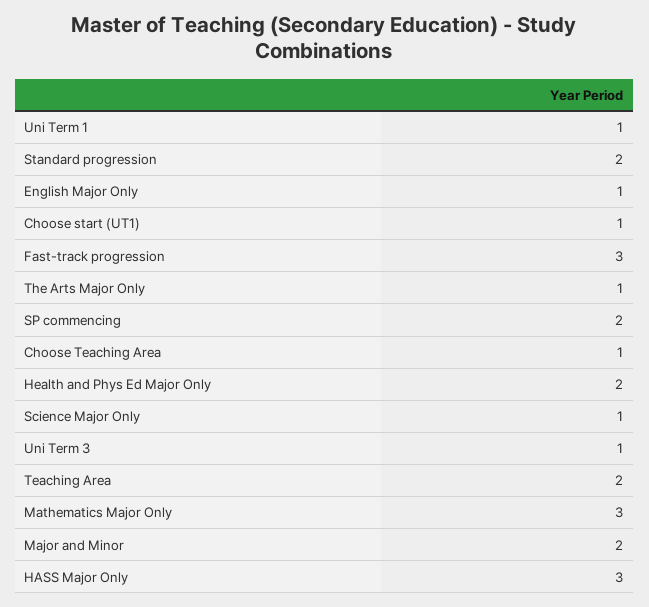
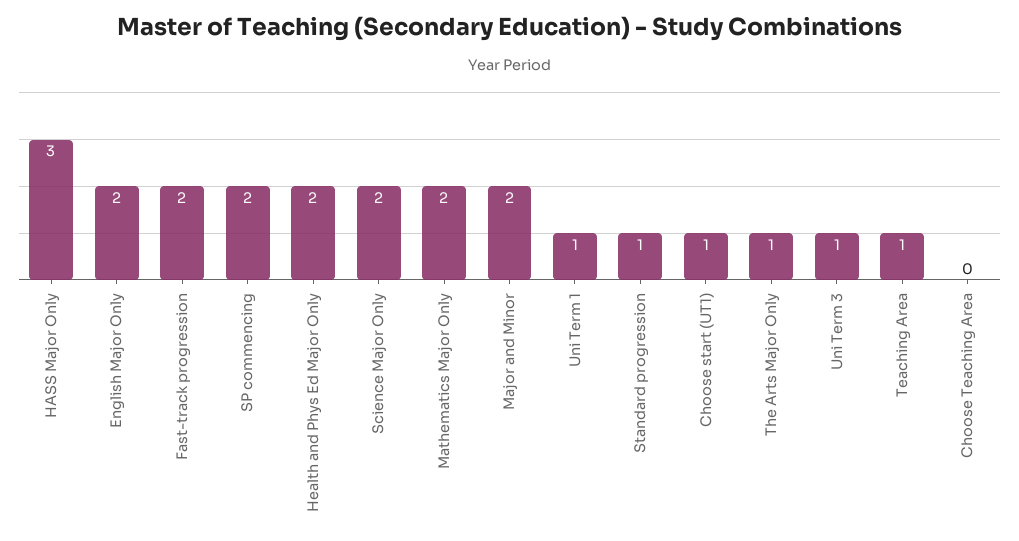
  {
    "Uni Term 1": 1,
-   "Standard progression": 2,
+   "Standard progression": 1,
-   "English Major Only": 1,
+   "English Major Only": 2,
    "Choose start (UT1)": 1,
-   "Fast-track progression": 3,
+   "Fast-track progression": 2,
    "The Arts Major Only": 1,
    "SP commencing": 2,
-   "Choose Teaching Area": 1,
+   "Choose Teaching Area": 0,
    "Health and Phys Ed Major Only": 2,
-   "Science Major Only": 1,
+   "Science Major Only": 2,
    "Uni Term 3": 1,
-   "Teaching Area": 2,
+   "Teaching Area": 1,
-   "Mathematics Major Only": 3,
+   "Mathematics Major Only": 2,
    "Major and Minor": 2,
    "HASS Major Only": 3
  }

